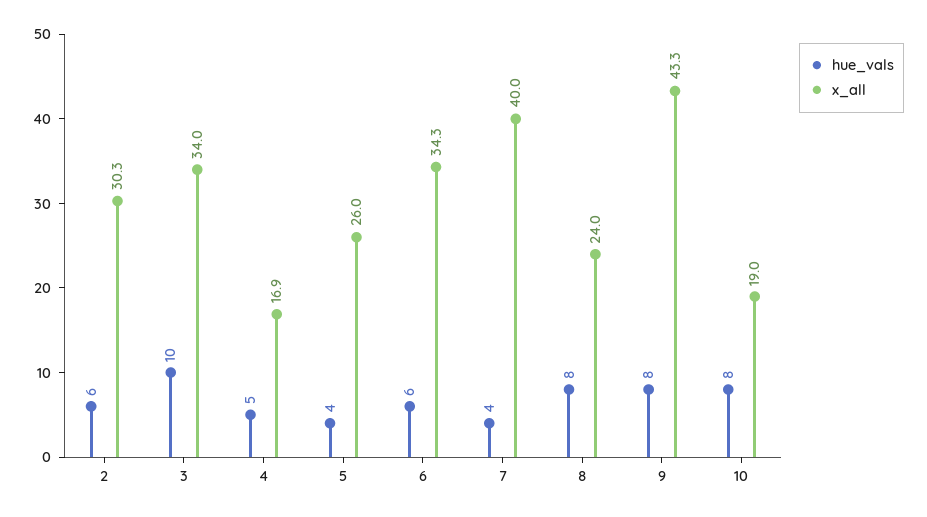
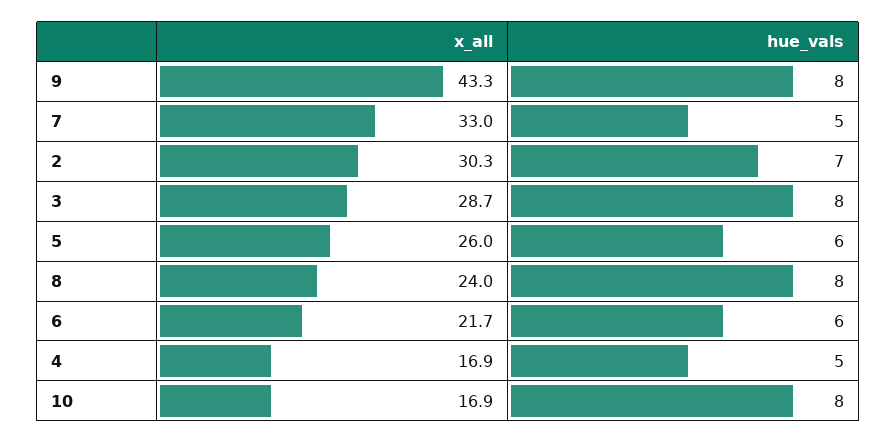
  {
    "hue_vals": {
-     "2": 6,
+     "2": 7,
-     "3": 10,
+     "3": 8,
      "4": 5,
-     "5": 4,
+     "5": 6,
      "6": 6,
-     "7": 4,
+     "7": 5,
      "8": 8,
      "9": 8,
      "10": 8
    },
    "x_all": {
      "2": 30.3,
-     "3": 34,
+     "3": 28.7,
      "4": 16.9,
      "5": 26,
-     "6": 34.3,
+     "6": 21.7,
-     "7": 40,
+     "7": 33,
      "8": 24,
      "9": 43.3,
-     "10": 19
+     "10": 16.9
    }
  }

